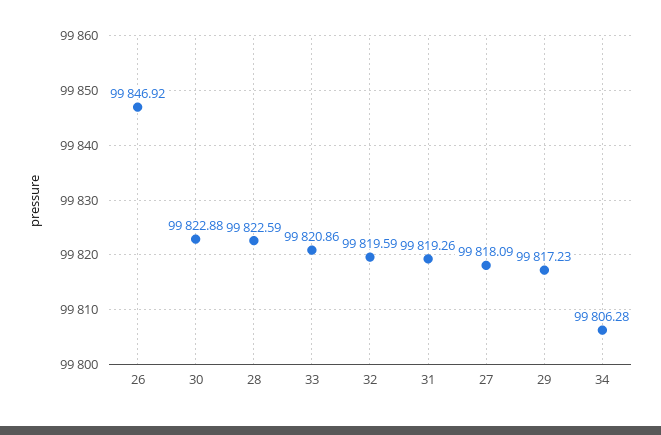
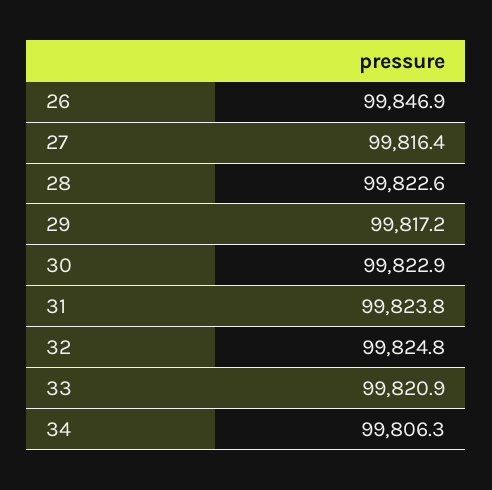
  {
    "26": 99846.92,
    "30": 99822.88,
    "28": 99822.59,
    "33": 99820.86,
-   "32": 99819.59,
+   "32": 99824.8,
-   "31": 99819.26,
+   "31": 99823.8,
-   "27": 99818.09,
+   "27": 99816.4,
    "29": 99817.23,
    "34": 99806.28
  }

